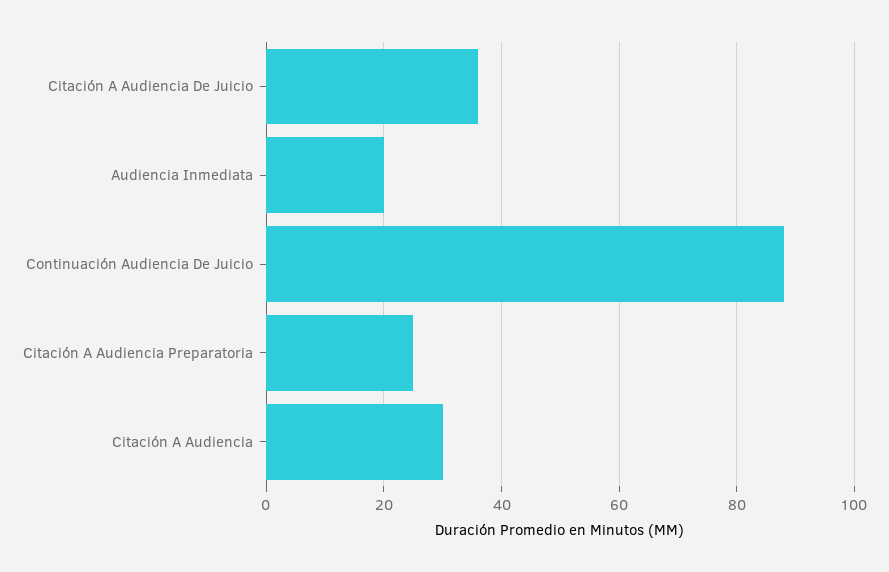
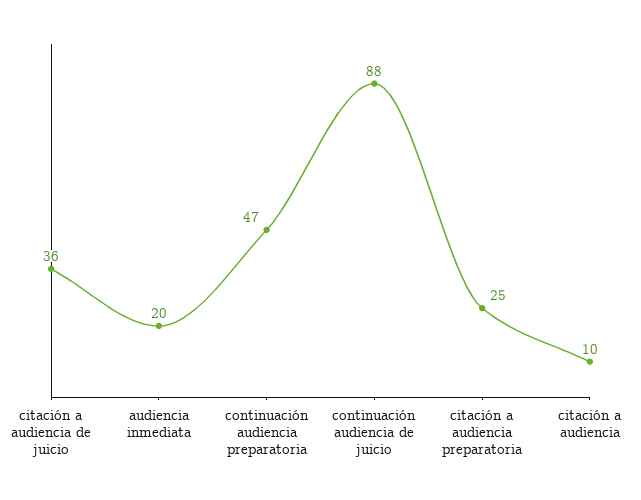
  {
    "Citación A Audiencia De Juicio": 36,
    "Audiencia Inmediata": 20,
    "Continuación Audiencia De Juicio": 88,
    "Citación A Audiencia Preparatoria": 25,
-   "Citación A Audiencia": 30
+   "Citación A Audiencia": 10,
+   "continuación audiencia preparatoria": 47
  }

